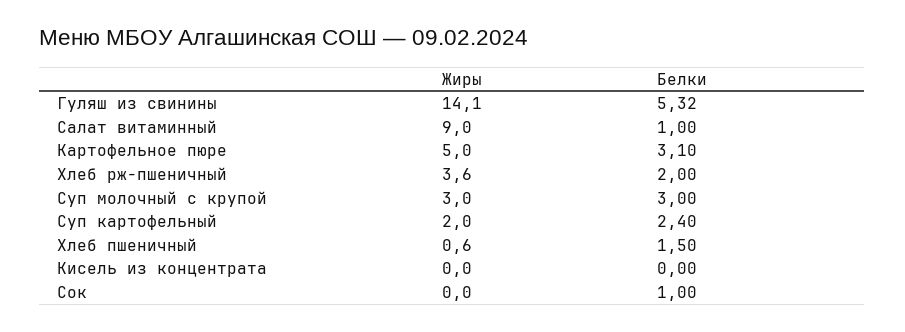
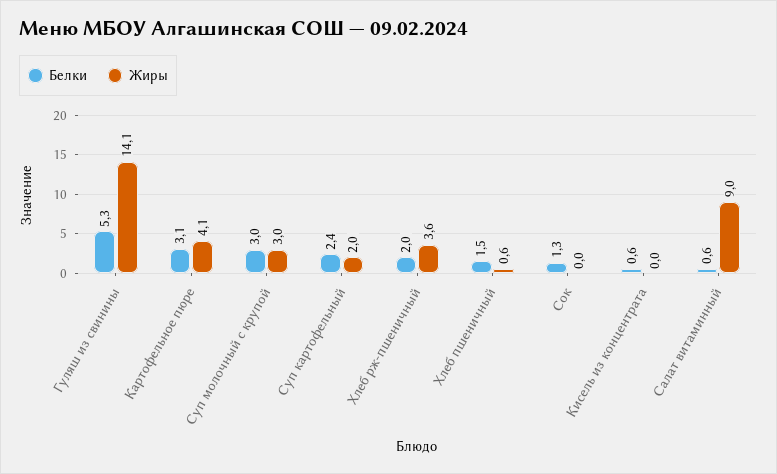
  {
    "Жиры": {
      "Гуляш из свинины": 14.1,
      "Салат витаминный": 9,
-     "Картофельное пюре": 5,
+     "Картофельное пюре": 4.1,
      "Хлеб рж-пшеничный": 3.6,
      "Суп молочный с крупой": 3,
      "Суп картофельный": 2,
      "Хлеб пшеничный": 0.6,
      "Кисель из концентрата": 0,
      "Сок": 0
    },
    "Белки": {
      "Гуляш из свинины": 5.32,
-     "Салат витаминный": 1,
+     "Салат витаминный": 0.6,
      "Картофельное пюре": 3.1,
      "Хлеб рж-пшеничный": 2,
      "Суп молочный с крупой": 3,
      "Суп картофельный": 2.4,
      "Хлеб пшеничный": 1.5,
-     "Кисель из концентрата": 0,
+     "Кисель из концентрата": 0.6,
-     "Сок": 1
+     "Сок": 1.3
    }
  }

